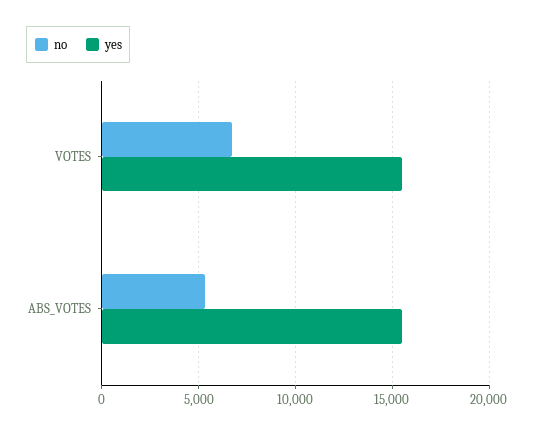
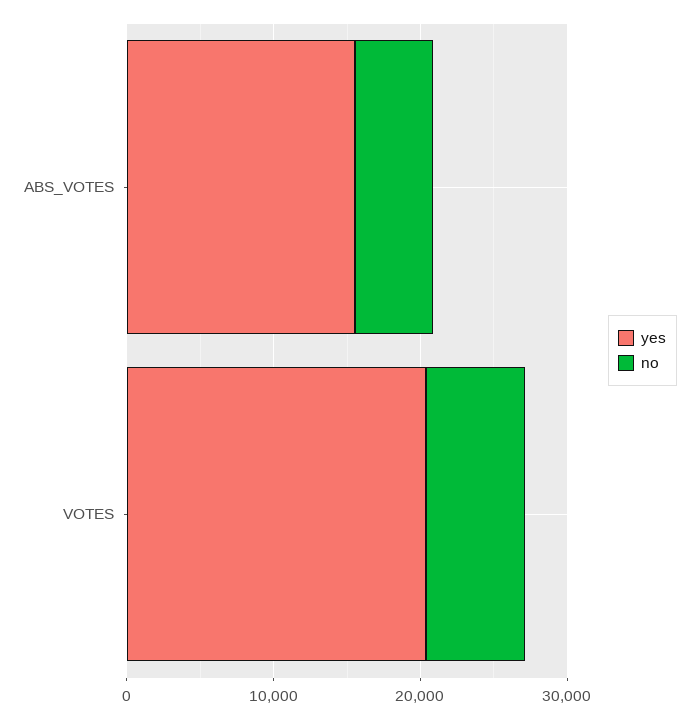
  {
    "no": {
      "VOTES": 6500,
      "ABS_VOTES": 5500
    },
    "yes": {
-     "VOTES": 15500,
+     "VOTES": 20000,
      "ABS_VOTES": 15500
    }
  }

